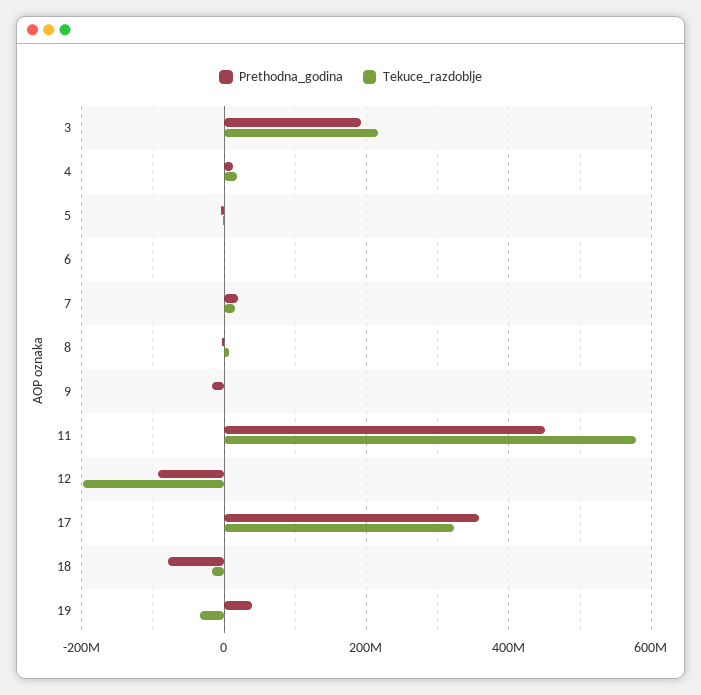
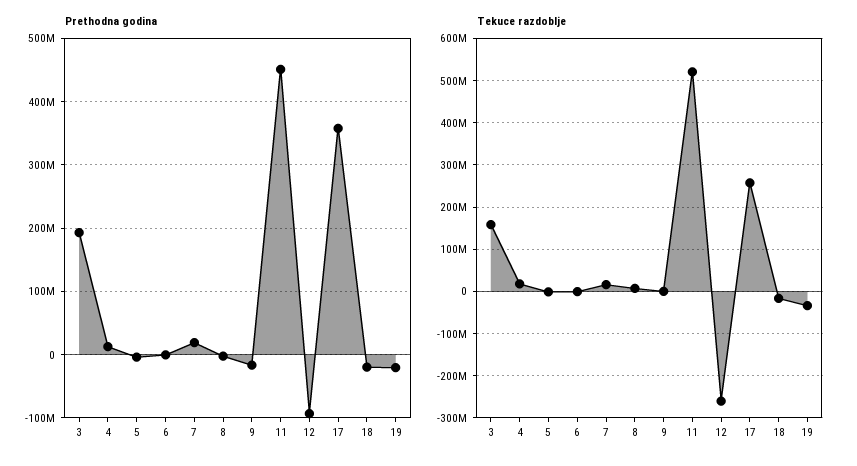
  {
    "Prethodna_godina": {
      "3": 190000000,
      "4": 10000000,
      "5": 0,
      "6": 0,
      "7": 20000000,
      "8": 0,
      "9": -20000000,
      "11": 450000000,
      "12": -90000000,
      "17": 360000000,
-     "18": -80000000,
+     "18": -20000000,
-     "19": 40000000
+     "19": -20000000
    },
    "Tekuce_razdoblje": {
-     "3": 220000000,
+     "3": 160000000,
      "4": 20000000,
      "5": 0,
      "6": 0,
      "7": 20000000,
      "8": 0,
      "9": 0,
-     "11": 580000000,
+     "11": 520000000,
-     "12": -200000000,
+     "12": -260000000,
-     "17": 320000000,
+     "17": 260000000,
      "18": -20000000,
      "19": -40000000
    }
  }

